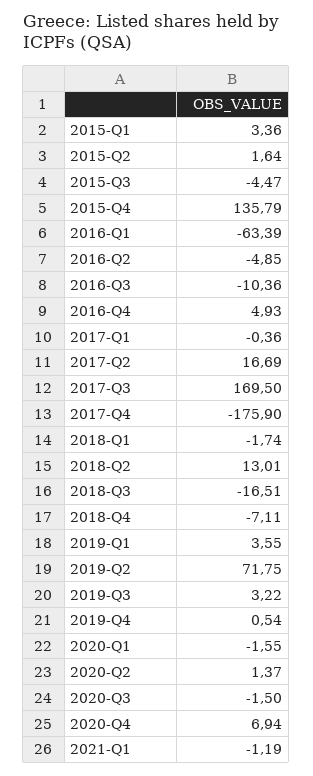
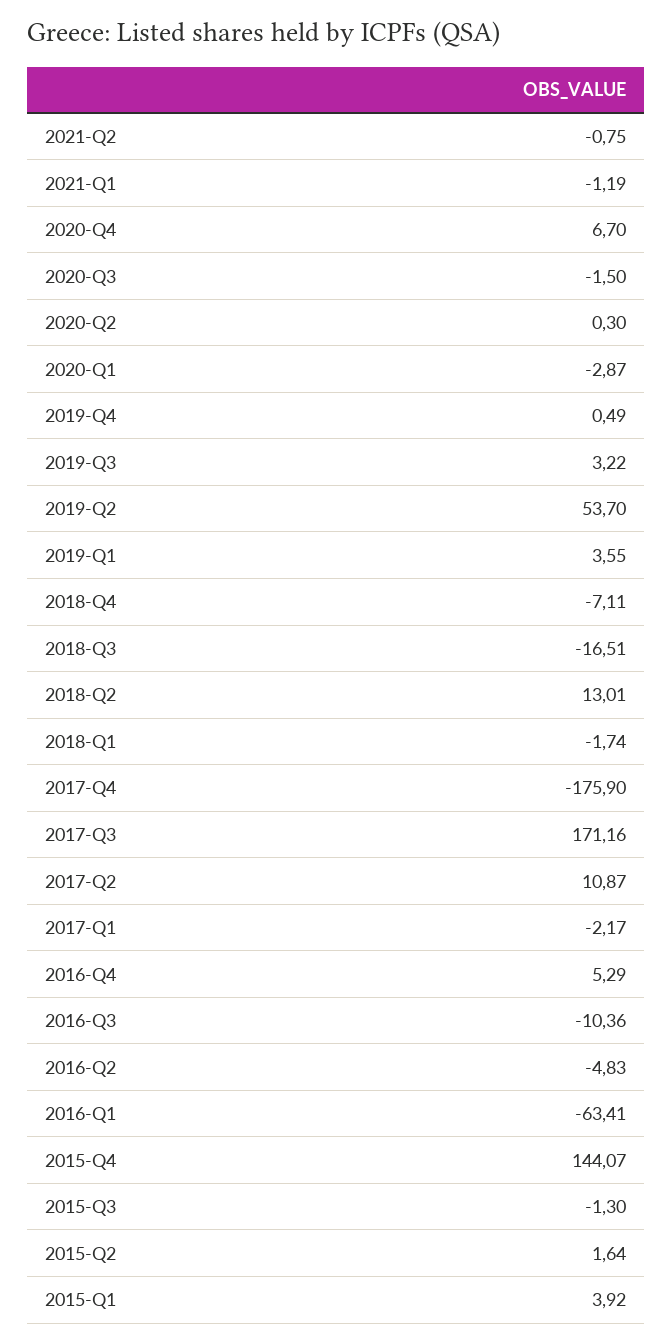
  {
-   "2015-Q1": 3.36,
+   "2015-Q1": 3.92,
    "2015-Q2": 1.64,
-   "2015-Q3": -4.47,
+   "2015-Q3": -1.3,
-   "2015-Q4": 135.79,
+   "2015-Q4": 144.07,
-   "2016-Q1": -63.39,
+   "2016-Q1": -63.41,
-   "2016-Q2": -4.85,
+   "2016-Q2": -4.83,
    "2016-Q3": -10.36,
-   "2016-Q4": 4.93,
+   "2016-Q4": 5.29,
-   "2017-Q1": -0.36,
+   "2017-Q1": -2.17,
-   "2017-Q2": 16.69,
+   "2017-Q2": 10.87,
-   "2017-Q3": 169.5,
+   "2017-Q3": 171.16,
    "2017-Q4": -175.9,
    "2018-Q1": -1.74,
    "2018-Q2": 13.01,
    "2018-Q3": -16.51,
    "2018-Q4": -7.11,
    "2019-Q1": 3.55,
-   "2019-Q2": 71.75,
+   "2019-Q2": 53.7,
    "2019-Q3": 3.22,
-   "2019-Q4": 0.54,
+   "2019-Q4": 0.49,
-   "2020-Q1": -1.55,
+   "2020-Q1": -2.87,
-   "2020-Q2": 1.37,
+   "2020-Q2": 0.3,
    "2020-Q3": -1.5,
-   "2020-Q4": 6.94,
+   "2020-Q4": 6.7,
-   "2021-Q1": -1.19
+   "2021-Q1": -1.19,
+   "2021-Q2": -0.75
  }

